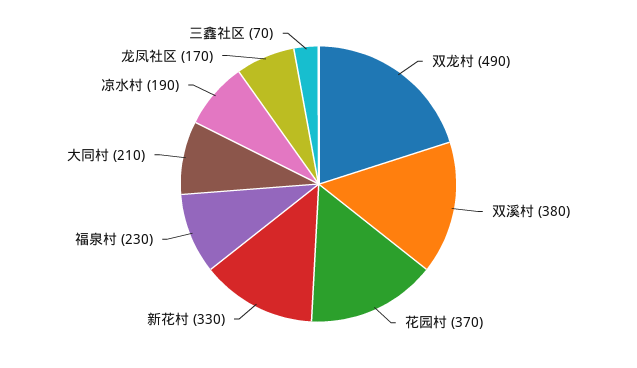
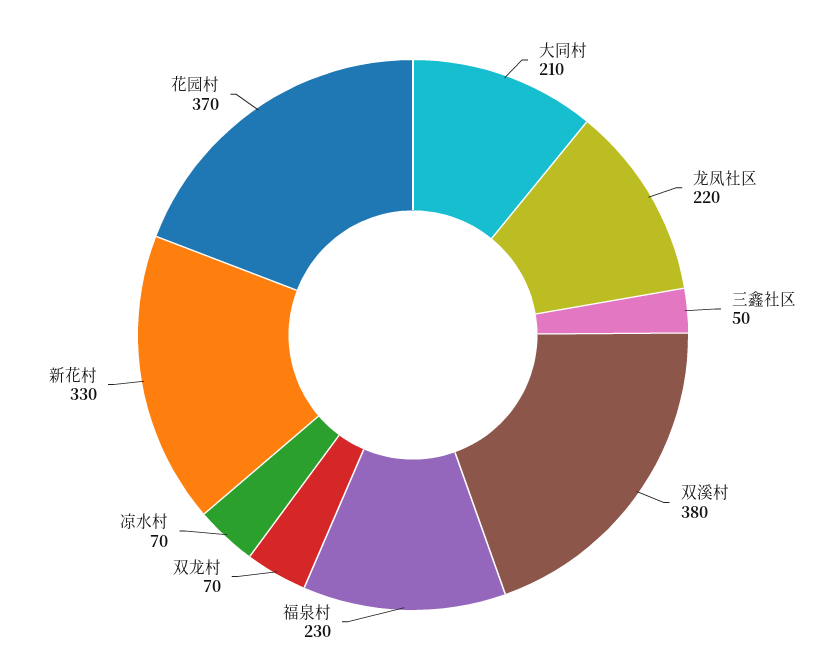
  {
-   "双龙村": 490,
+   "双龙村": 70,
    "双溪村": 380,
    "花园村": 370,
    "新花村": 330,
    "福泉村": 230,
    "大同村": 210,
-   "凉水村": 190,
+   "凉水村": 70,
-   "龙凤社区": 170,
+   "龙凤社区": 220,
-   "三鑫社区": 70
+   "三鑫社区": 50
  }

